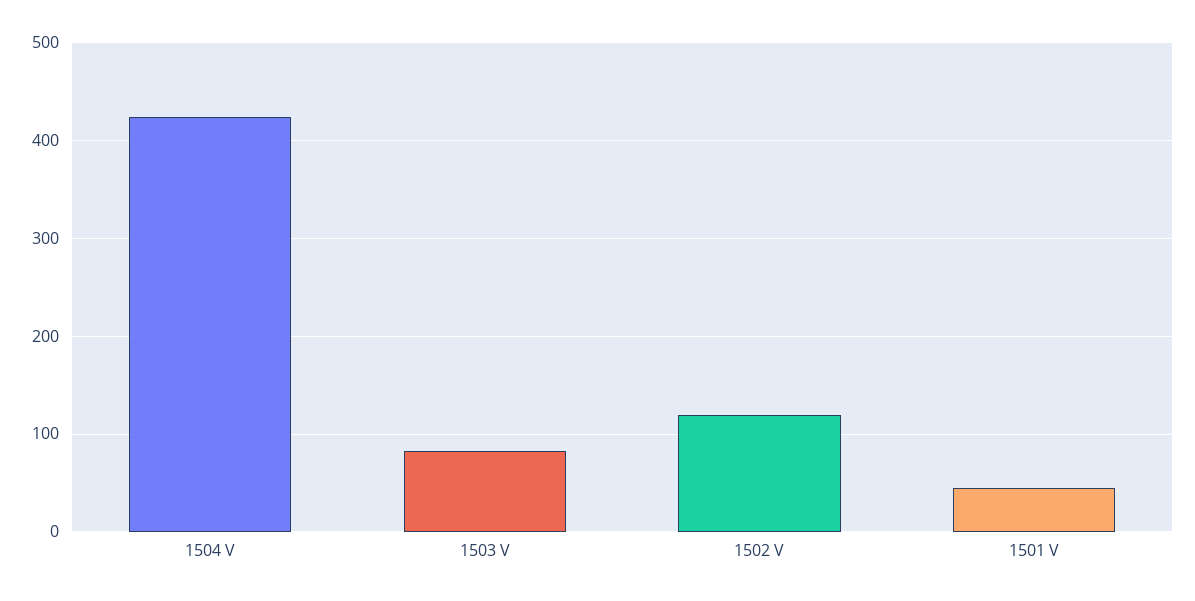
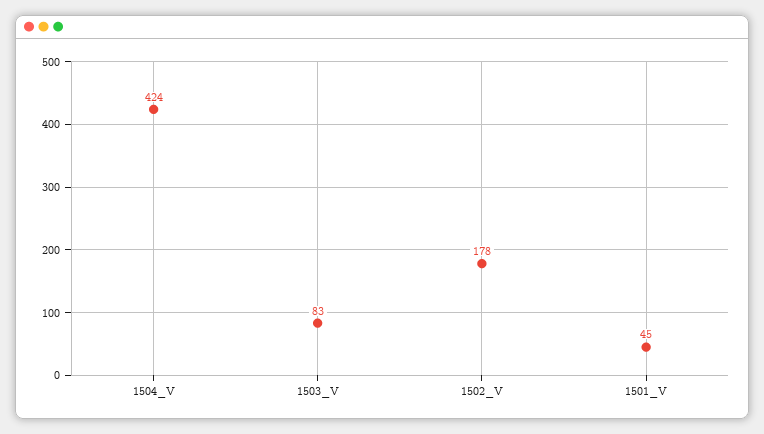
  {
    "1504 V": 424,
    "1503 V": 83,
-   "1502 V": 120,
+   "1502 V": 178,
    "1501 V": 45
  }

